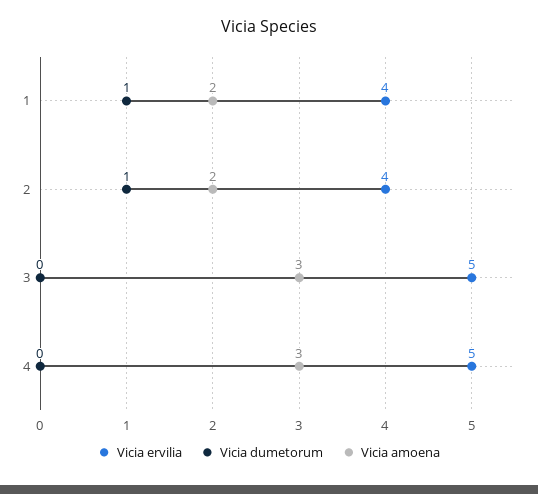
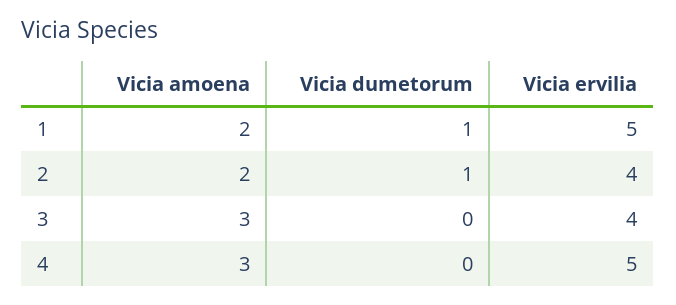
  {
    "Vicia ervilia": {
-     "1": 4,
+     "1": 5,
      "2": 4,
-     "3": 5,
+     "3": 4,
      "4": 5
    },
    "Vicia dumetorum": {
      "1": 1,
      "2": 1,
      "3": 0,
      "4": 0
    },
    "Vicia amoena": {
      "1": 2,
      "2": 2,
      "3": 3,
      "4": 3
    }
  }

